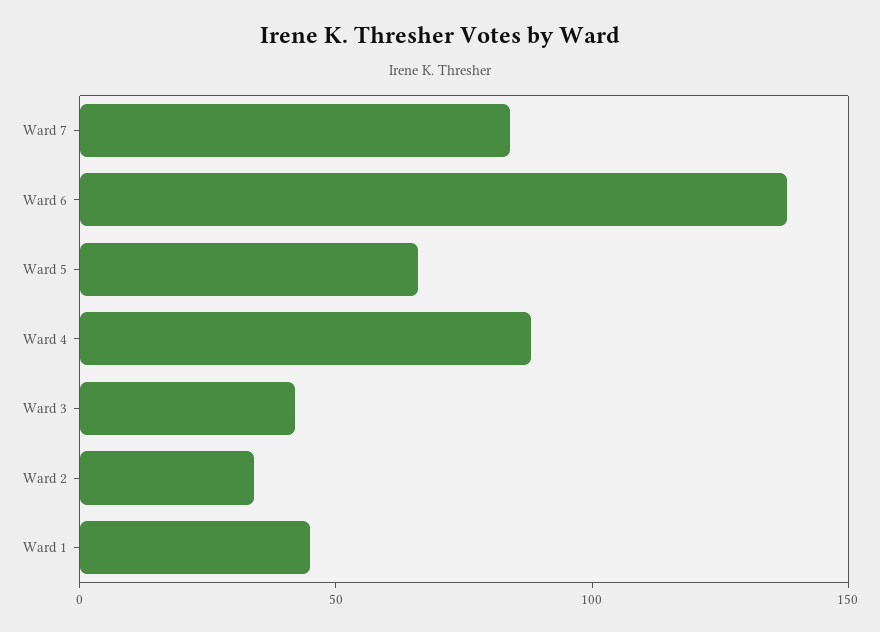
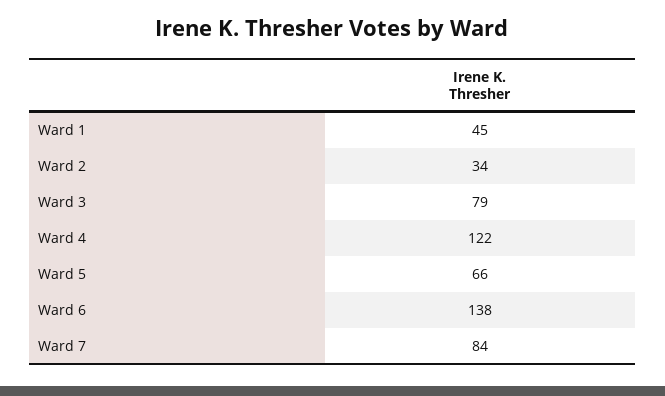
  {
    "Ward 7": 84,
    "Ward 6": 138,
    "Ward 5": 66,
-   "Ward 4": 90,
+   "Ward 4": 122,
-   "Ward 3": 40,
+   "Ward 3": 79,
    "Ward 2": 34,
    "Ward 1": 45
  }

